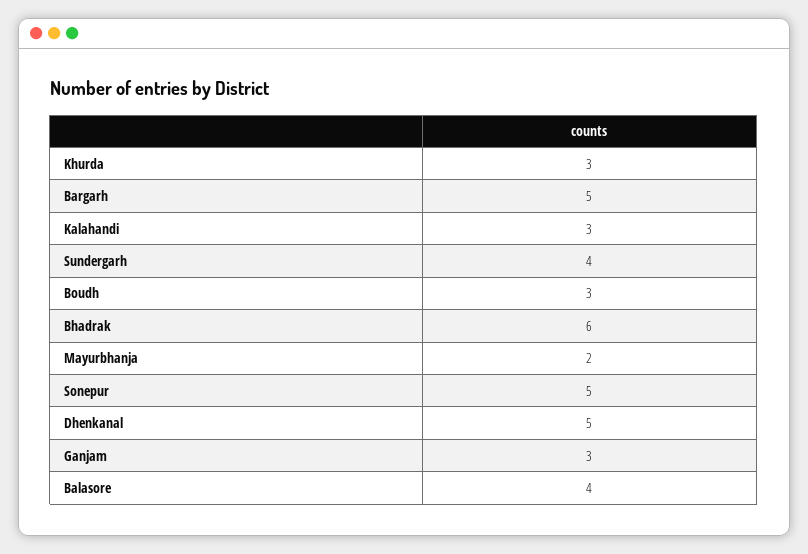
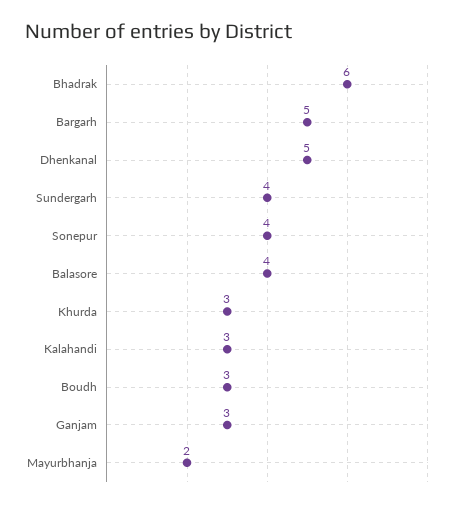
  {
    "Khurda": 3,
    "Bargarh": 5,
    "Kalahandi": 3,
    "Sundergarh": 4,
    "Boudh": 3,
    "Bhadrak": 6,
    "Mayurbhanja": 2,
-   "Sonepur": 5,
+   "Sonepur": 4,
    "Dhenkanal": 5,
    "Ganjam": 3,
    "Balasore": 4
  }

